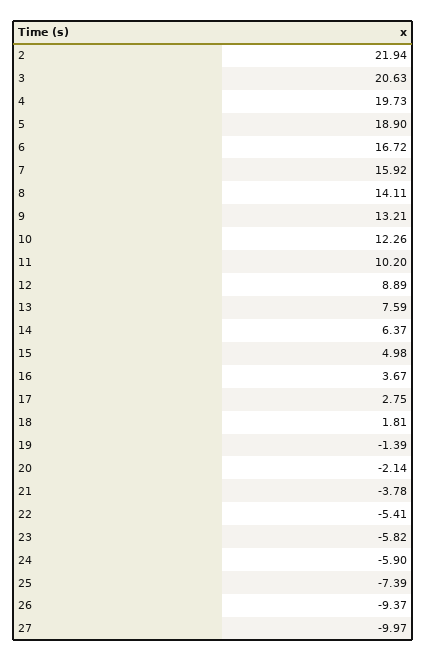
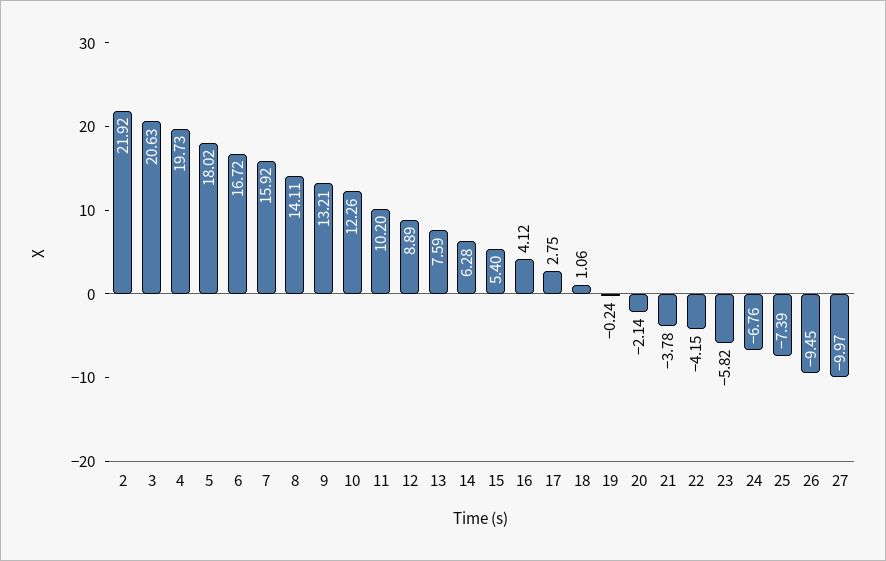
  {
-   "2": 21.94,
+   "2": 21.92,
    "3": 20.63,
    "4": 19.73,
-   "5": 18.9,
+   "5": 18.02,
    "6": 16.72,
    "7": 15.92,
    "8": 14.11,
    "9": 13.21,
    "10": 12.26,
    "11": 10.2,
    "12": 8.89,
    "13": 7.59,
-   "14": 6.37,
+   "14": 6.28,
-   "15": 4.98,
+   "15": 5.4,
-   "16": 3.67,
+   "16": 4.12,
    "17": 2.75,
-   "18": 1.81,
+   "18": 1.06,
-   "19": -1.39,
+   "19": -0.24,
    "20": -2.14,
    "21": -3.78,
-   "22": -5.41,
+   "22": -4.15,
    "23": -5.82,
-   "24": -5.9,
+   "24": -6.76,
    "25": -7.39,
-   "26": -9.37,
+   "26": -9.45,
    "27": -9.97
  }

